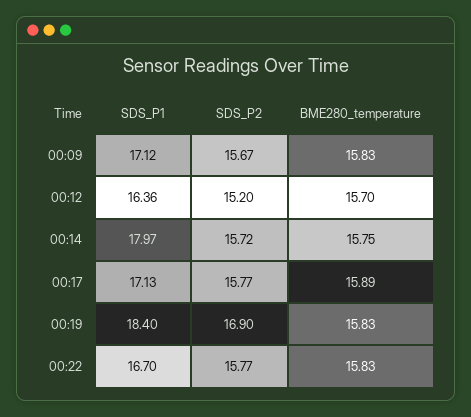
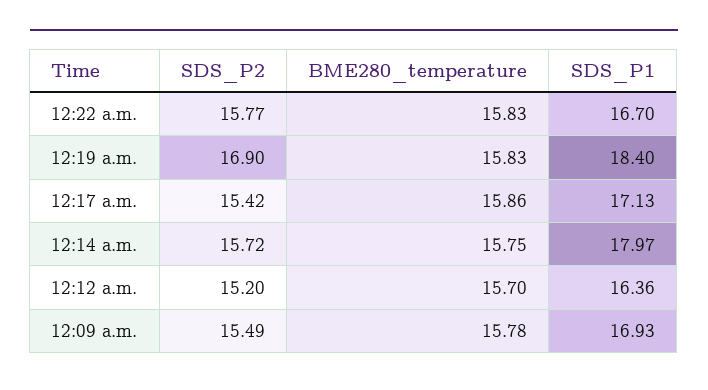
  {
    "SDS_P1": {
-     "00:09": 17.12,
+     "00:09": 16.93,
      "00:12": 16.36,
      "00:14": 17.97,
      "00:17": 17.13,
      "00:19": 18.4,
      "00:22": 16.7
    },
    "SDS_P2": {
-     "00:09": 15.67,
+     "00:09": 15.49,
      "00:12": 15.2,
      "00:14": 15.72,
-     "00:17": 15.77,
+     "00:17": 15.42,
      "00:19": 16.9,
      "00:22": 15.77
    },
    "BME280_temperature": {
-     "00:09": 15.83,
+     "00:09": 15.78,
      "00:12": 15.7,
      "00:14": 15.75,
-     "00:17": 15.89,
+     "00:17": 15.86,
      "00:19": 15.83,
      "00:22": 15.83
    }
  }

